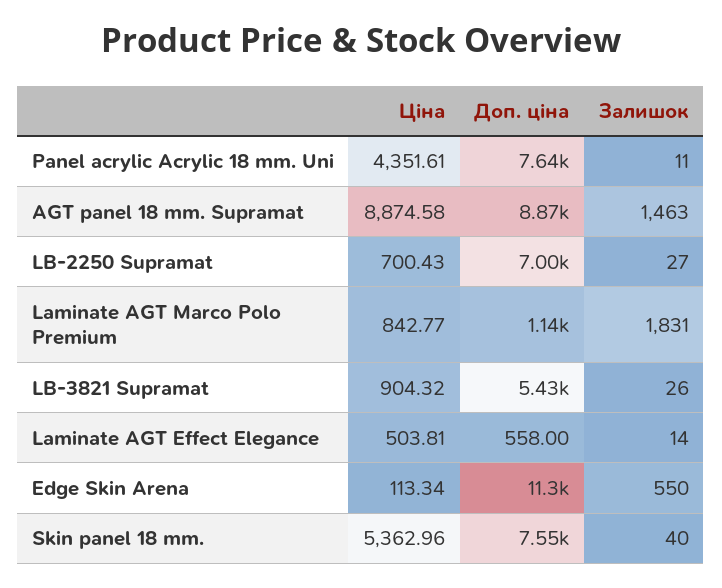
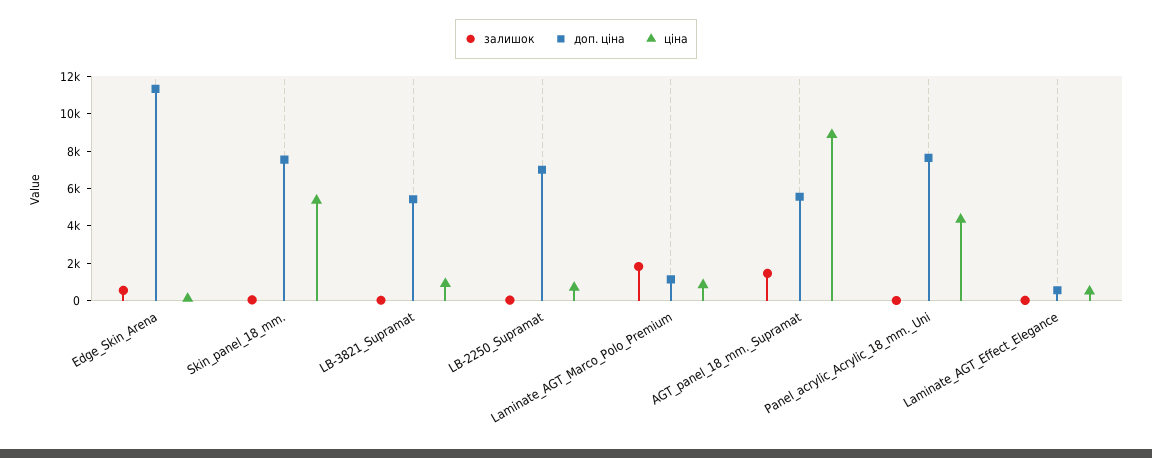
  {
    "Ціна": {
      "Panel acrylic Acrylic 18 mm. Uni": 4351.61,
      "AGT panel 18 mm. Supramat": 8874.58,
      "LB-2250 Supramat": 700.43,
      "Laminate AGT Marco Polo Premium": 842.77,
      "LB-3821 Supramat": 904.32,
      "Laminate AGT Effect Elegance": 503.81,
      "Edge Skin Arena": 113.34,
      "Skin panel 18 mm.": 5362.96
    },
    "Доп. ціна": {
      "Panel acrylic Acrylic 18 mm. Uni": 7640,
-     "AGT panel 18 mm. Supramat": 8870,
+     "AGT panel 18 mm. Supramat": 5500,
      "LB-2250 Supramat": 7000,
      "Laminate AGT Marco Polo Premium": 1140,
      "LB-3821 Supramat": 5430,
      "Laminate AGT Effect Elegance": 558,
      "Edge Skin Arena": 11300,
      "Skin panel 18 mm.": 7550
    },
    "Залишок": {
      "Panel acrylic Acrylic 18 mm. Uni": 11,
      "AGT panel 18 mm. Supramat": 1463,
      "LB-2250 Supramat": 27,
      "Laminate AGT Marco Polo Premium": 1831,
      "LB-3821 Supramat": 26,
      "Laminate AGT Effect Elegance": 14,
      "Edge Skin Arena": 550,
      "Skin panel 18 mm.": 40
    }
  }

